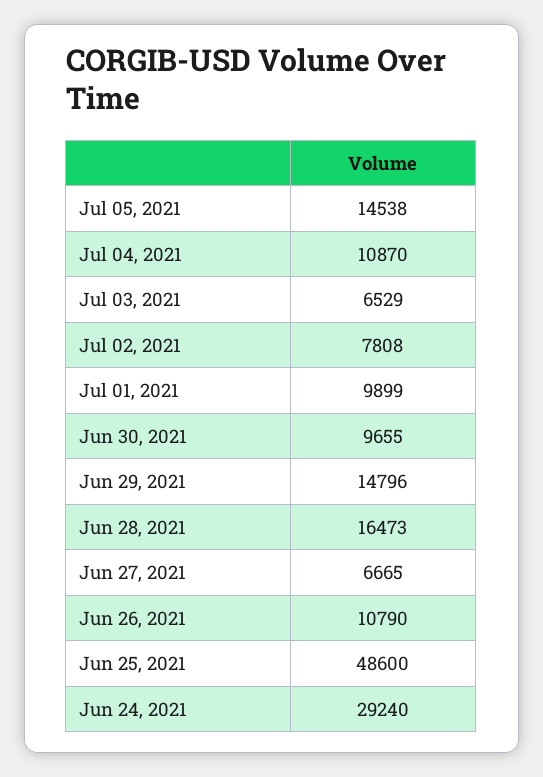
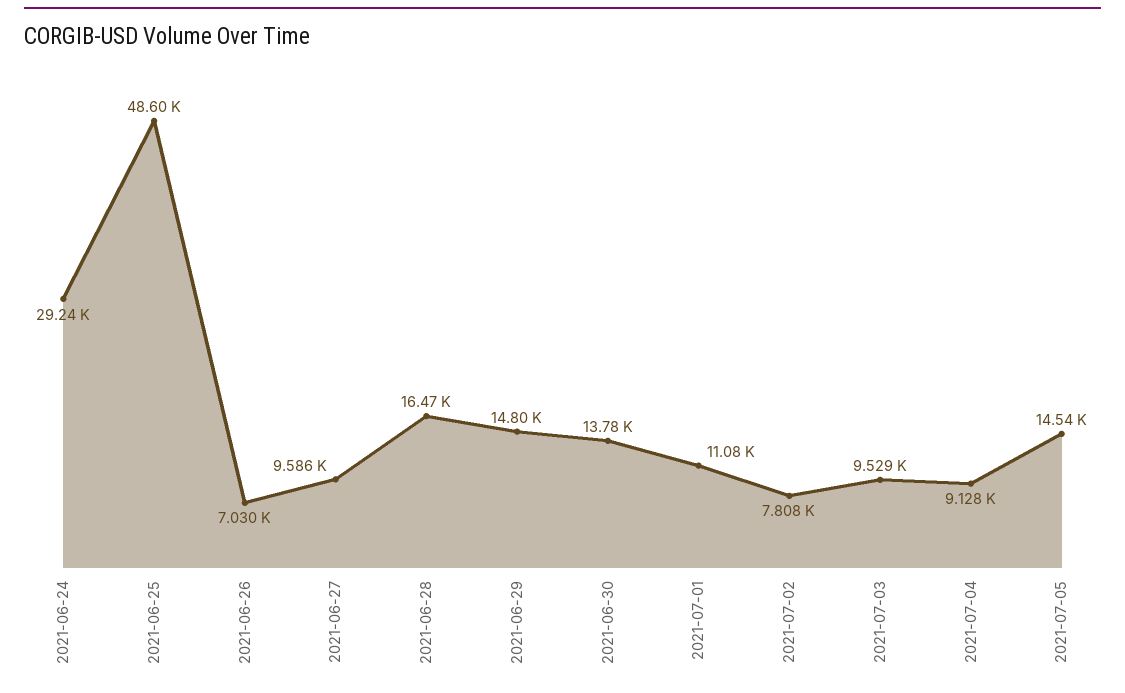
  {
    "Jul 05, 2021": 14538,
-   "Jul 04, 2021": 10870,
+   "Jul 04, 2021": 9128,
-   "Jul 03, 2021": 6529,
+   "Jul 03, 2021": 9529,
    "Jul 02, 2021": 7808,
-   "Jul 01, 2021": 9899,
+   "Jul 01, 2021": 11080,
-   "Jun 30, 2021": 9655,
+   "Jun 30, 2021": 13780,
    "Jun 29, 2021": 14796,
    "Jun 28, 2021": 16473,
-   "Jun 27, 2021": 6665,
+   "Jun 27, 2021": 9586,
-   "Jun 26, 2021": 10790,
+   "Jun 26, 2021": 7030,
    "Jun 25, 2021": 48600,
    "Jun 24, 2021": 29240
  }

